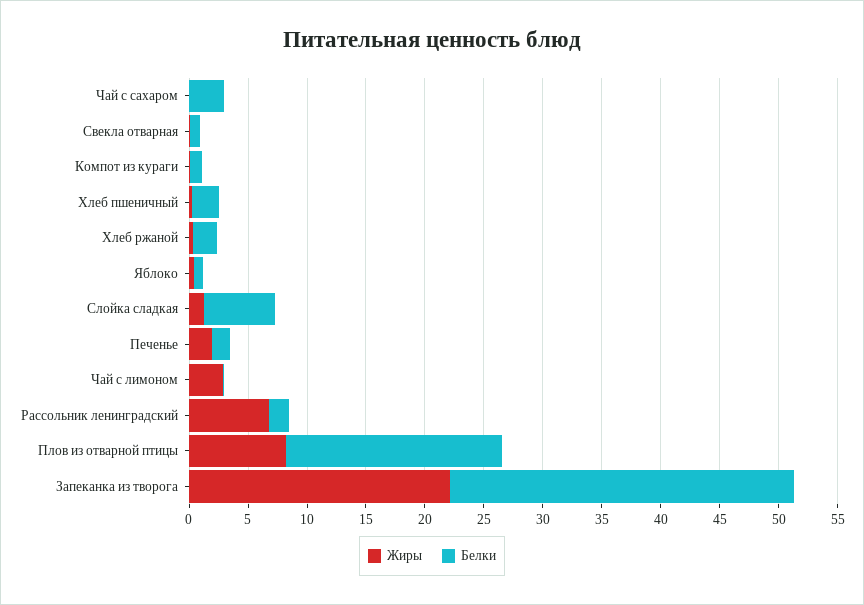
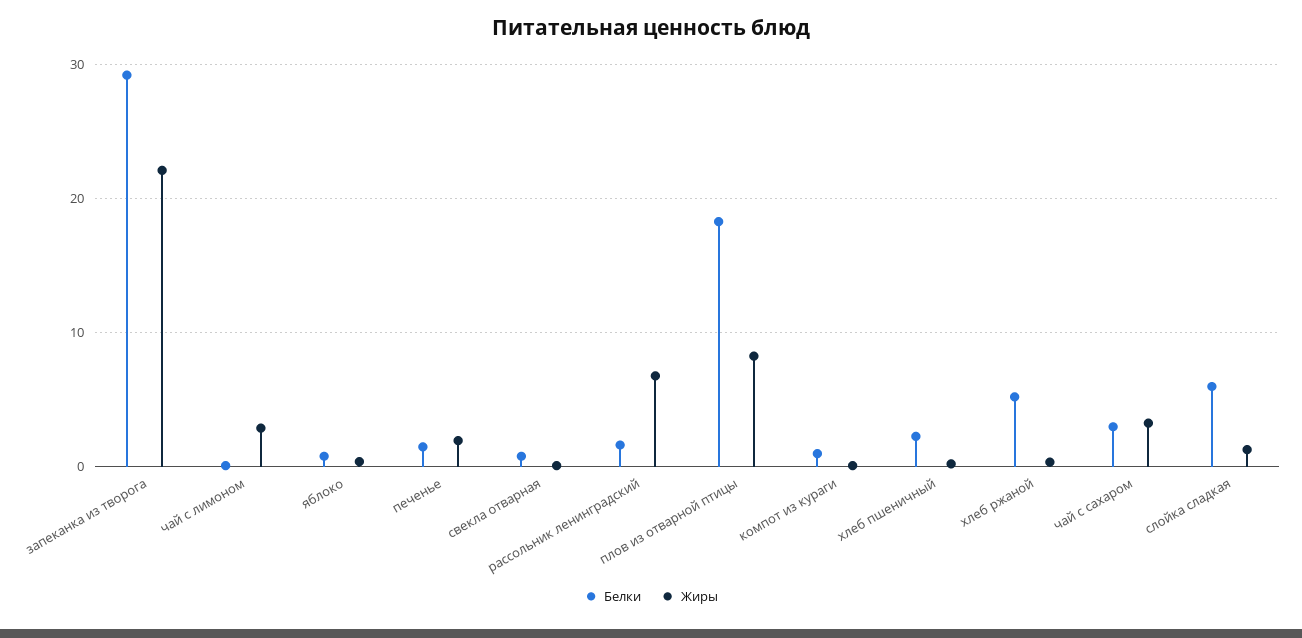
  {
    "Жиры": {
-     "Чай с сахаром": 0,
+     "Чай с сахаром": 3,
      "Свекла отварная": 0,
      "Компот из кураги": 0,
      "Хлеб пшеничный": 0,
      "Хлеб ржаной": 0,
      "Яблоко": 0,
      "Слойка сладкая": 1,
      "Печенье": 2,
      "Чай с лимоном": 3,
      "Рассольник ленинградский": 7,
      "Плов из отварной птицы": 8,
      "Запеканка из творога": 22
    },
    "Белки": {
      "Чай с сахаром": 3,
      "Свекла отварная": 1,
      "Компот из кураги": 1,
      "Хлеб пшеничный": 2,
-     "Хлеб ржаной": 2,
+     "Хлеб ржаной": 5,
      "Яблоко": 1,
      "Слойка сладкая": 6,
      "Печенье": 2,
      "Чай с лимоном": 0,
      "Рассольник ленинградский": 2,
      "Плов из отварной птицы": 18,
      "Запеканка из творога": 29
    }
  }

